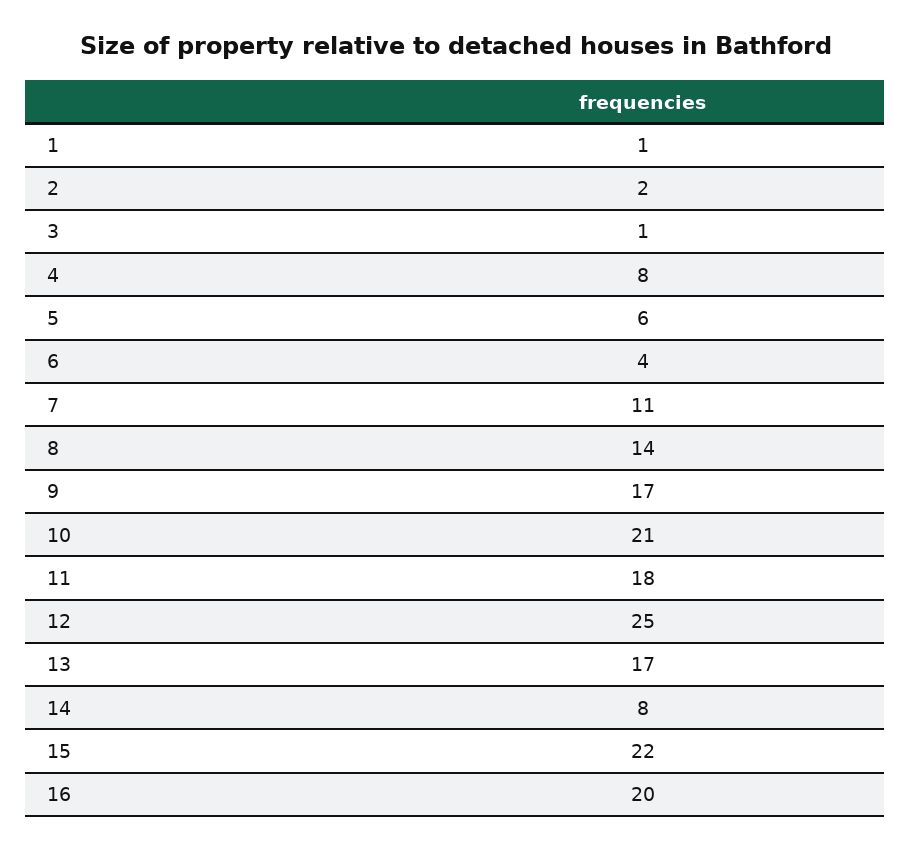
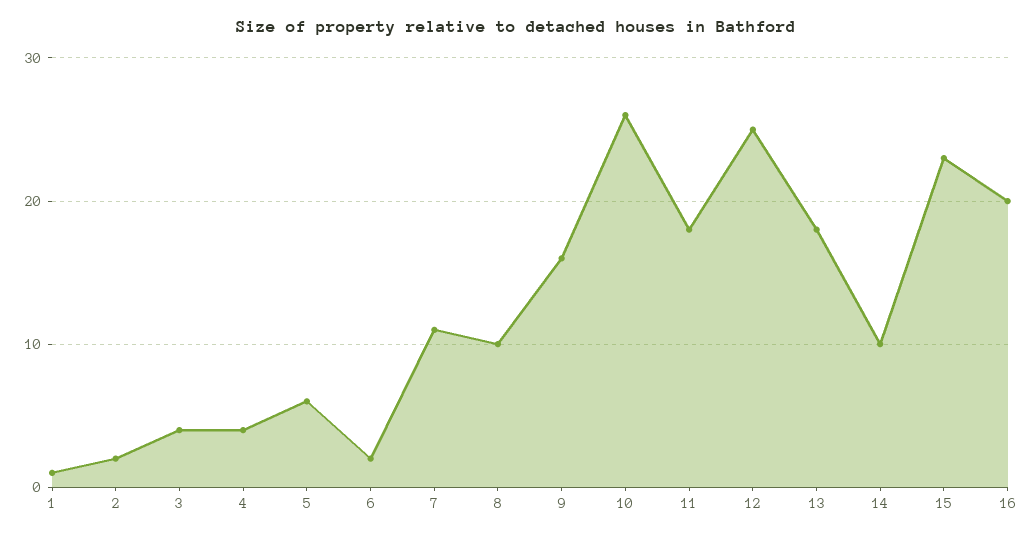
  {
    "1": 1,
    "2": 2,
-   "3": 1,
+   "3": 4,
-   "4": 8,
+   "4": 4,
    "5": 6,
-   "6": 4,
+   "6": 2,
    "7": 11,
-   "8": 14,
+   "8": 10,
-   "9": 17,
+   "9": 16,
-   "10": 21,
+   "10": 26,
    "11": 18,
    "12": 25,
-   "13": 17,
+   "13": 18,
-   "14": 8,
+   "14": 10,
-   "15": 22,
+   "15": 23,
    "16": 20
  }

